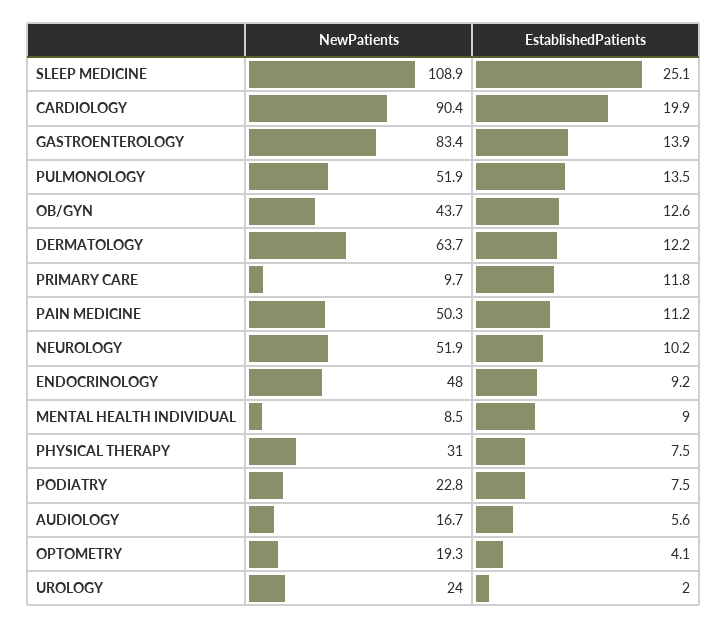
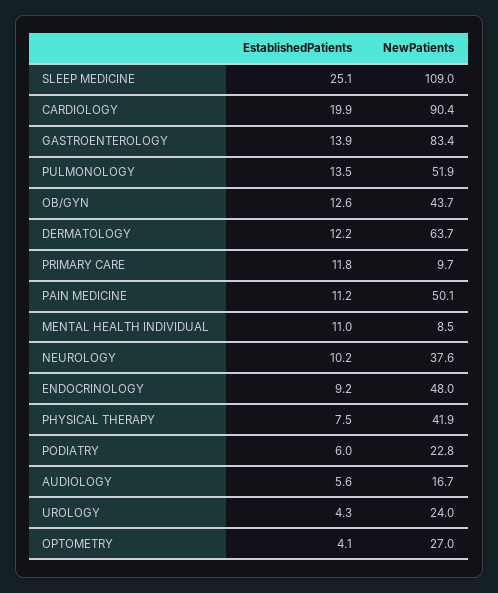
  {
    "NewPatients": {
-     "SLEEP MEDICINE": 108.9,
+     "SLEEP MEDICINE": 109,
      "CARDIOLOGY": 90.4,
      "GASTROENTEROLOGY": 83.4,
      "PULMONOLOGY": 51.9,
      "OB/GYN": 43.7,
      "DERMATOLOGY": 63.7,
      "PRIMARY CARE": 9.7,
-     "PAIN MEDICINE": 50.3,
+     "PAIN MEDICINE": 50.1,
-     "NEUROLOGY": 51.9,
+     "NEUROLOGY": 37.6,
      "ENDOCRINOLOGY": 48,
      "MENTAL HEALTH INDIVIDUAL": 8.5,
-     "PHYSICAL THERAPY": 31,
+     "PHYSICAL THERAPY": 41.9,
      "PODIATRY": 22.8,
      "AUDIOLOGY": 16.7,
-     "OPTOMETRY": 19.3,
+     "OPTOMETRY": 27,
      "UROLOGY": 24
    },
    "EstablishedPatients": {
      "SLEEP MEDICINE": 25.1,
      "CARDIOLOGY": 19.9,
      "GASTROENTEROLOGY": 13.9,
      "PULMONOLOGY": 13.5,
      "OB/GYN": 12.6,
      "DERMATOLOGY": 12.2,
      "PRIMARY CARE": 11.8,
      "PAIN MEDICINE": 11.2,
      "NEUROLOGY": 10.2,
      "ENDOCRINOLOGY": 9.2,
-     "MENTAL HEALTH INDIVIDUAL": 9,
+     "MENTAL HEALTH INDIVIDUAL": 11,
      "PHYSICAL THERAPY": 7.5,
-     "PODIATRY": 7.5,
+     "PODIATRY": 6,
      "AUDIOLOGY": 5.6,
      "OPTOMETRY": 4.1,
-     "UROLOGY": 2
+     "UROLOGY": 4.3
    }
  }

